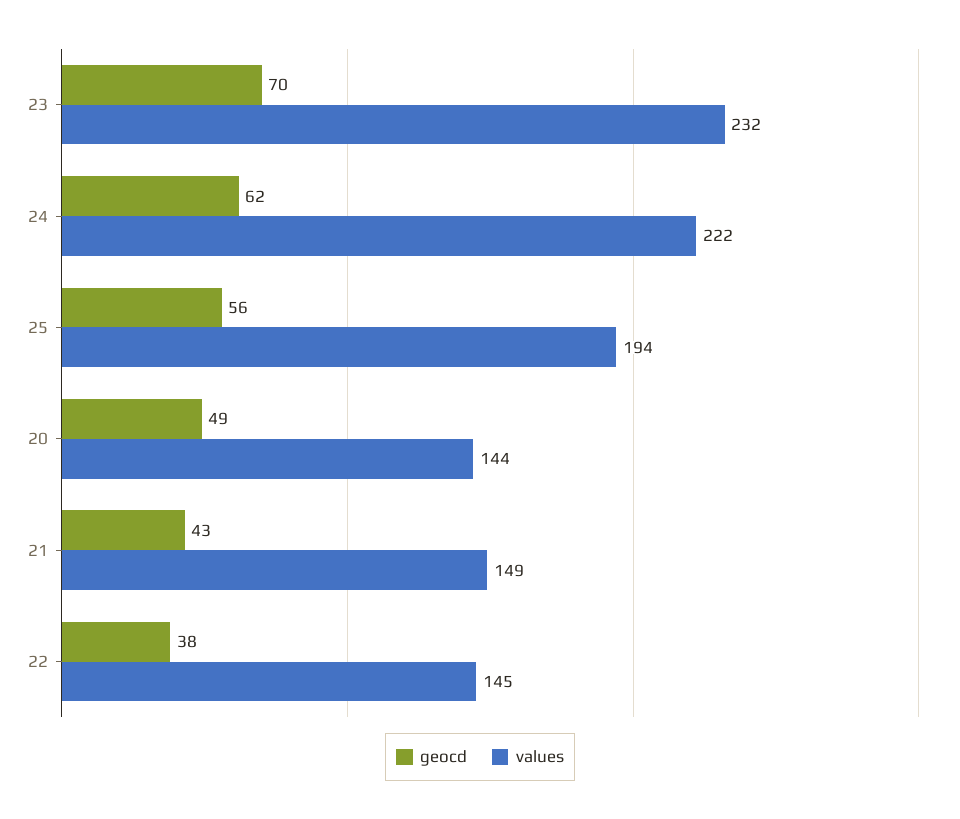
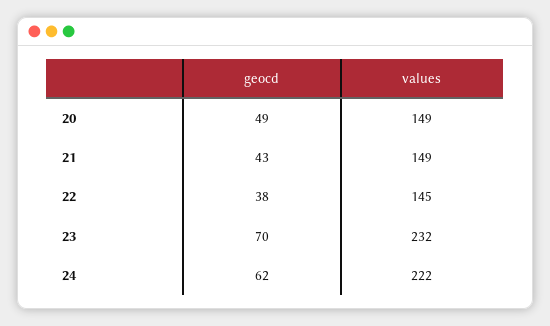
  {
    "geocd": {
      "23": 70,
      "24": 62,
-     "25": 56,
      "20": 49,
      "21": 43,
      "22": 38
    },
    "values": {
      "23": 232,
      "24": 222,
-     "25": 194,
-     "20": 144,
+     "20": 149,
      "21": 149,
      "22": 145
    }
  }

